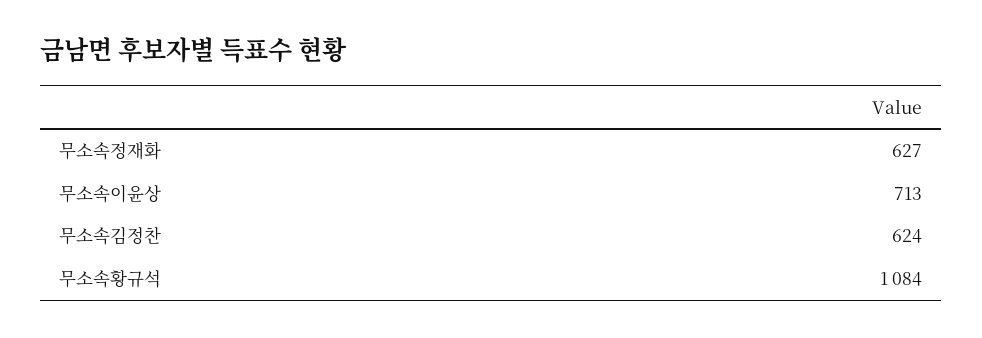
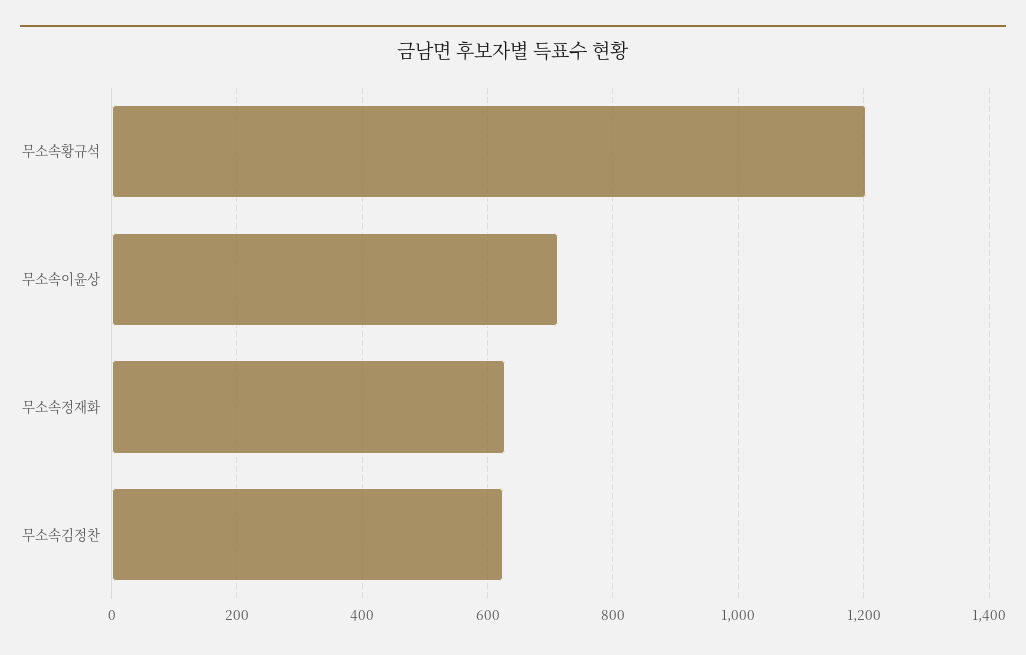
  {
    "무소속정재화": 627,
    "무소속이윤상": 713,
    "무소속김정찬": 624,
-   "무소속황규석": 1084
+   "무소속황규석": 1200
  }

